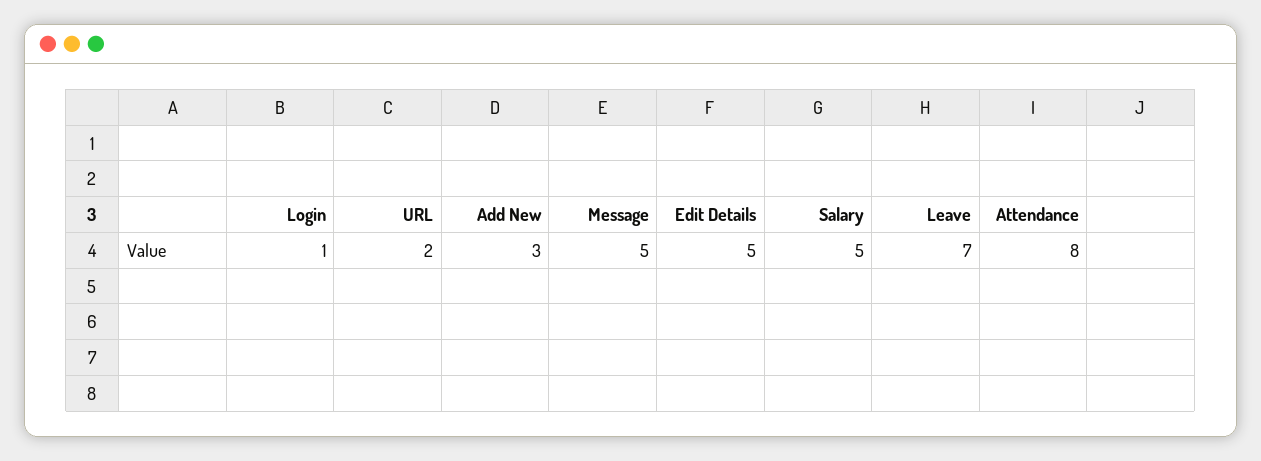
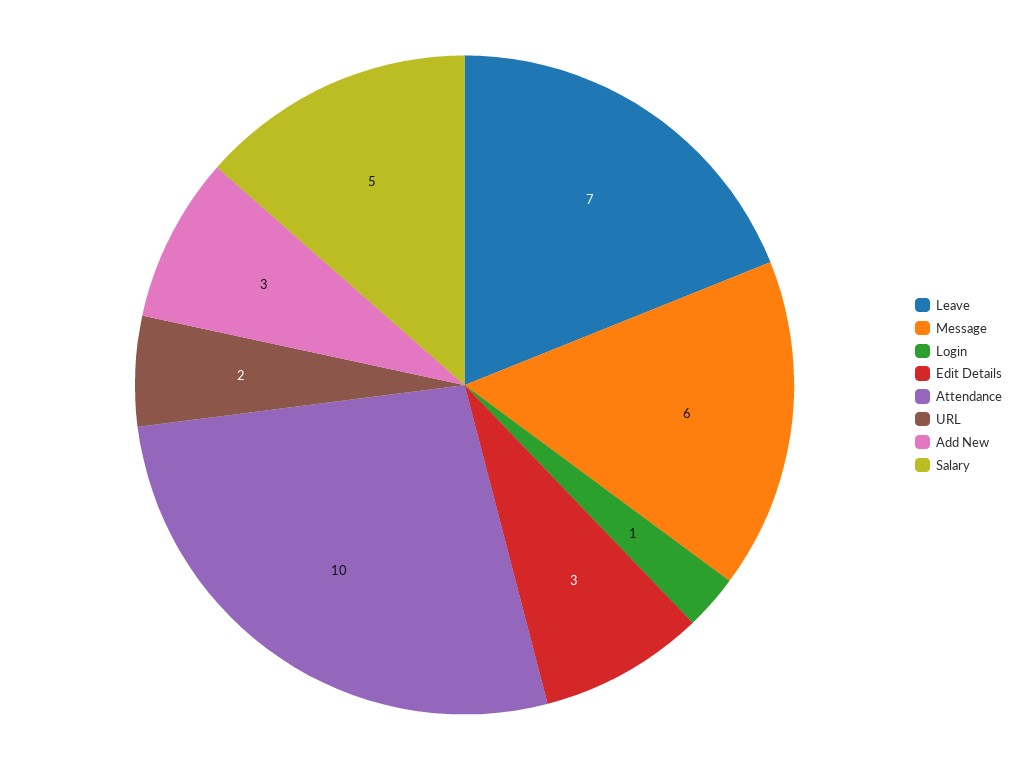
  {
    "Login": 1,
    "URL": 2,
    "Add New": 3,
-   "Message": 5,
+   "Message": 6,
-   "Edit Details": 5,
+   "Edit Details": 3,
    "Salary": 5,
    "Leave": 7,
-   "Attendance": 8
+   "Attendance": 10
  }

